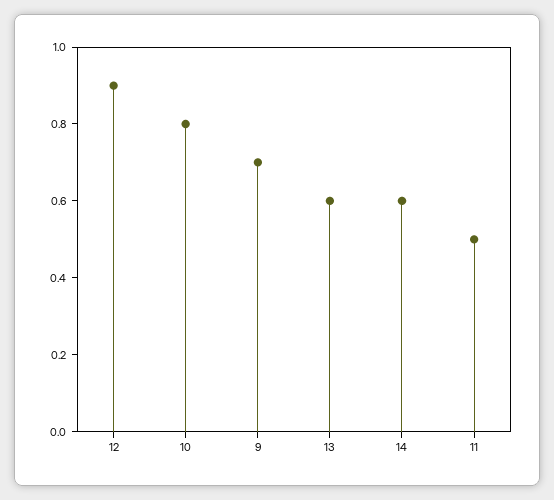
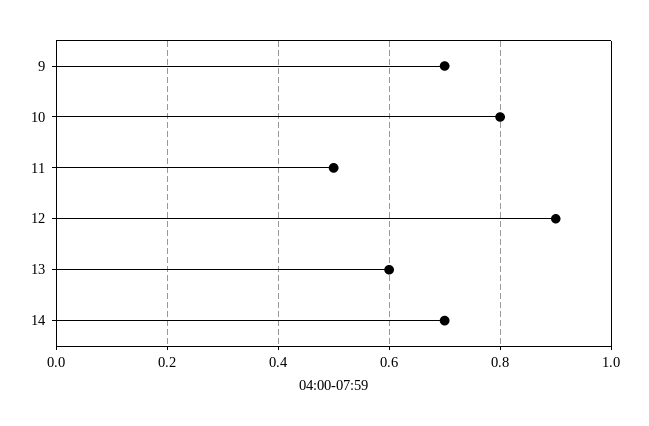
  {
    "12": 0.9,
    "10": 0.8,
    "9": 0.7,
    "13": 0.6,
-   "14": 0.6,
+   "14": 0.7,
    "11": 0.5
  }

